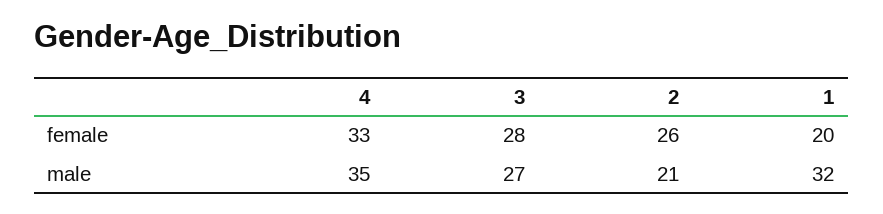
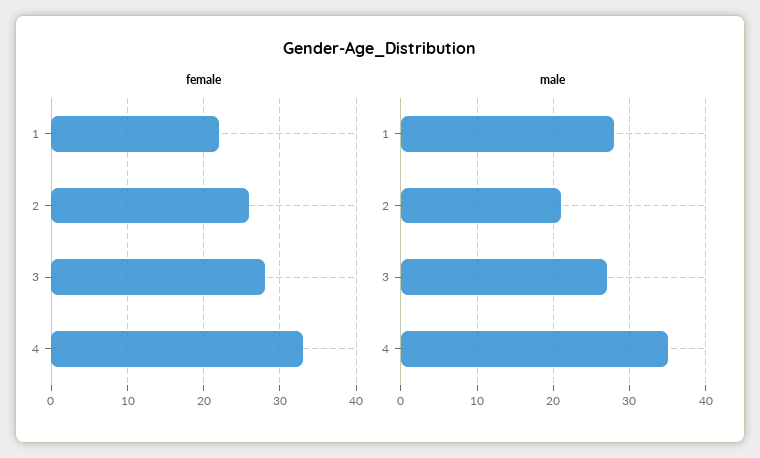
  {
    "female": {
      "4": 33,
      "3": 28,
      "2": 26,
-     "1": 20
+     "1": 22
    },
    "male": {
      "4": 35,
      "3": 27,
      "2": 21,
-     "1": 32
+     "1": 28
    }
  }

